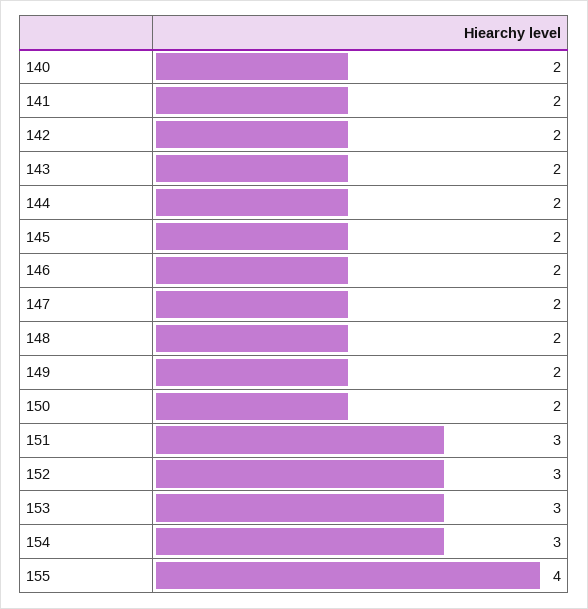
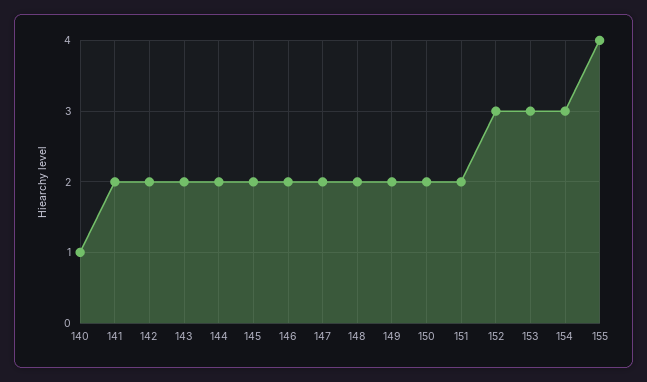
  {
-   "140": 2,
+   "140": 1,
    "141": 2,
    "142": 2,
    "143": 2,
    "144": 2,
    "145": 2,
    "146": 2,
    "147": 2,
    "148": 2,
    "149": 2,
    "150": 2,
-   "151": 3,
+   "151": 2,
    "152": 3,
    "153": 3,
    "154": 3,
    "155": 4
  }

